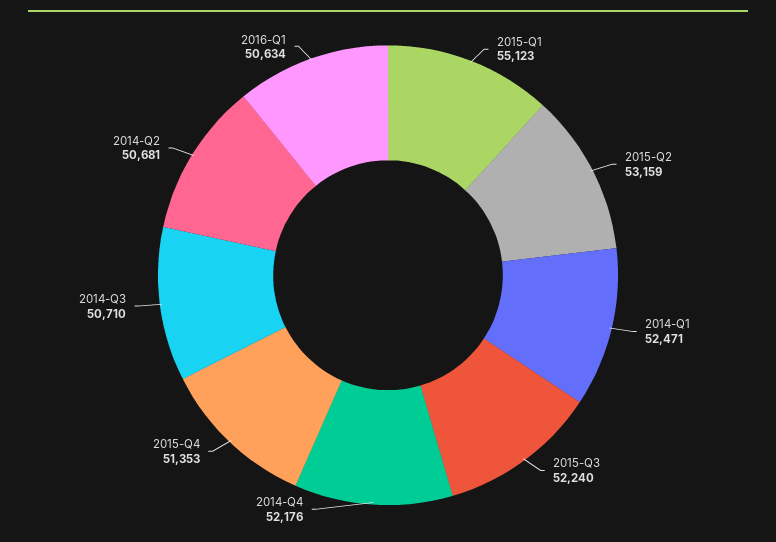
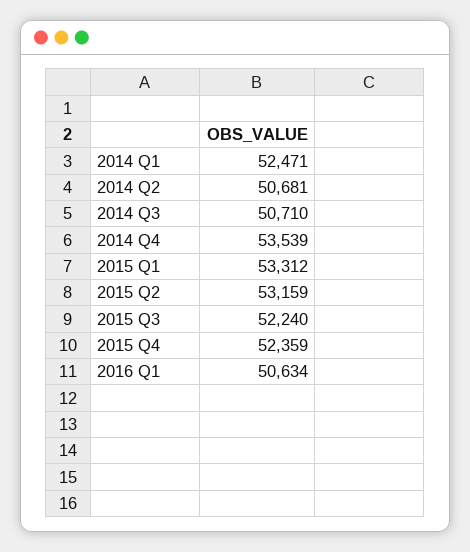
  {
-   "2015-Q1": 55123,
+   "2015-Q1": 53312,
    "2015-Q2": 53159,
    "2014-Q1": 52471,
    "2015-Q3": 52240,
-   "2014-Q4": 52176,
+   "2014-Q4": 53539,
-   "2015-Q4": 51353,
+   "2015-Q4": 52359,
    "2014-Q3": 50710,
    "2014-Q2": 50681,
    "2016-Q1": 50634
  }

